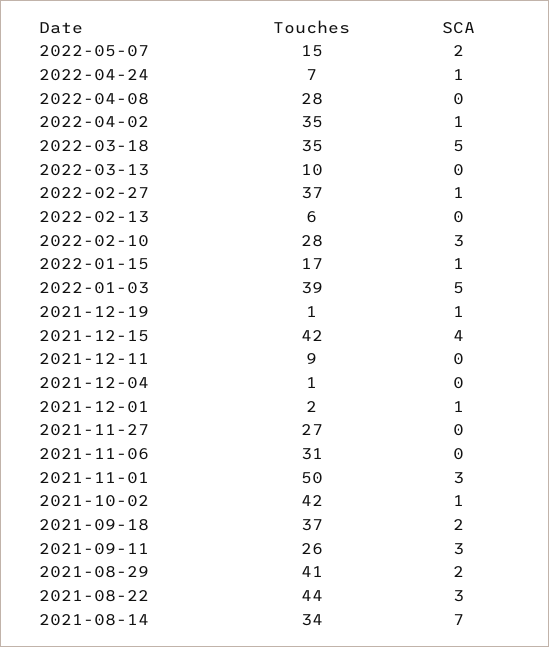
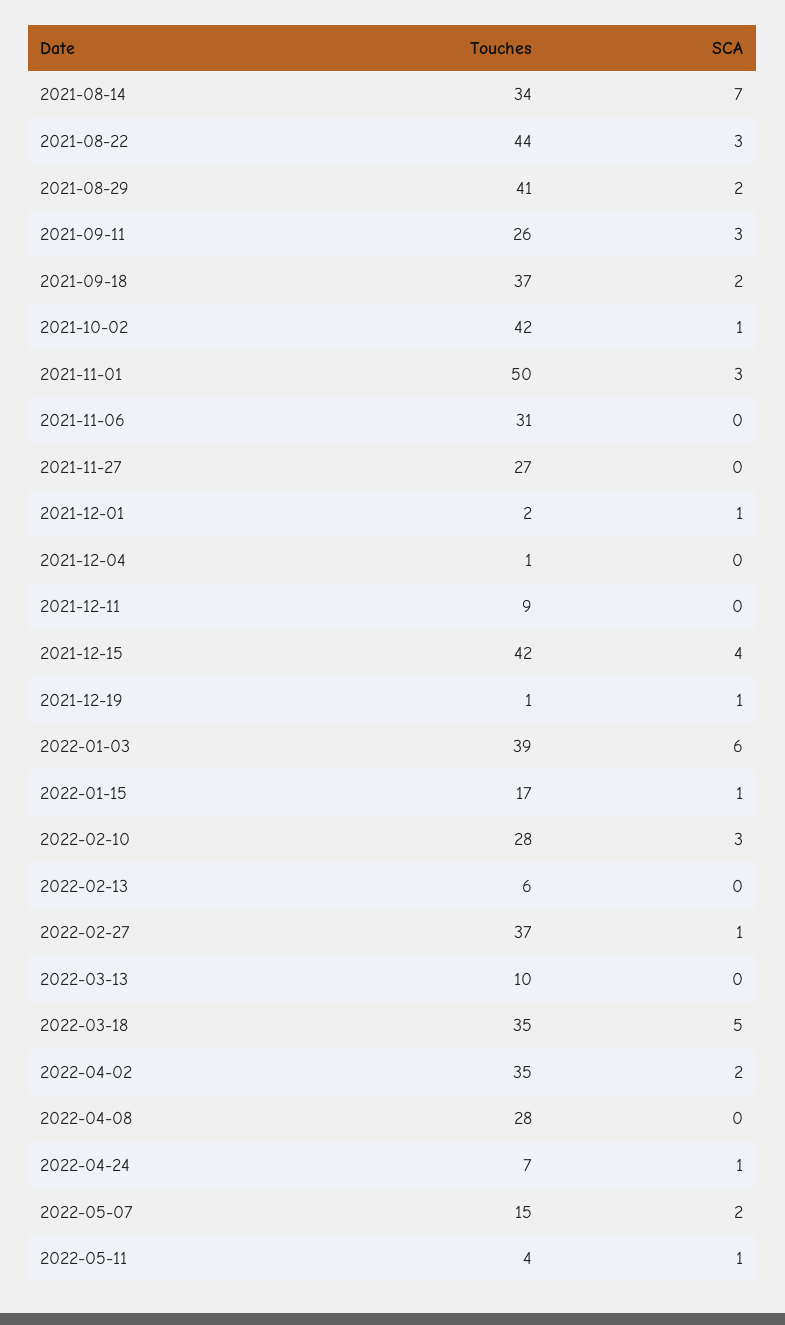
  {
    "Touches": {
      "2022-05-07": 15,
      "2022-04-24": 7,
      "2022-04-08": 28,
      "2022-04-02": 35,
      "2022-03-18": 35,
      "2022-03-13": 10,
      "2022-02-27": 37,
      "2022-02-13": 6,
      "2022-02-10": 28,
      "2022-01-15": 17,
      "2022-01-03": 39,
      "2021-12-19": 1,
      "2021-12-15": 42,
      "2021-12-11": 9,
      "2021-12-04": 1,
      "2021-12-01": 2,
      "2021-11-27": 27,
      "2021-11-06": 31,
      "2021-11-01": 50,
      "2021-10-02": 42,
      "2021-09-18": 37,
      "2021-09-11": 26,
      "2021-08-29": 41,
      "2021-08-22": 44,
-     "2021-08-14": 34
+     "2021-08-14": 34,
+     "2022-05-11": 4
    },
    "SCA": {
      "2022-05-07": 2,
      "2022-04-24": 1,
      "2022-04-08": 0,
-     "2022-04-02": 1,
+     "2022-04-02": 2,
      "2022-03-18": 5,
      "2022-03-13": 0,
      "2022-02-27": 1,
      "2022-02-13": 0,
      "2022-02-10": 3,
      "2022-01-15": 1,
-     "2022-01-03": 5,
+     "2022-01-03": 6,
      "2021-12-19": 1,
      "2021-12-15": 4,
      "2021-12-11": 0,
      "2021-12-04": 0,
      "2021-12-01": 1,
      "2021-11-27": 0,
      "2021-11-06": 0,
      "2021-11-01": 3,
      "2021-10-02": 1,
      "2021-09-18": 2,
      "2021-09-11": 3,
      "2021-08-29": 2,
      "2021-08-22": 3,
-     "2021-08-14": 7
+     "2021-08-14": 7,
+     "2022-05-11": 1
    }
  }

